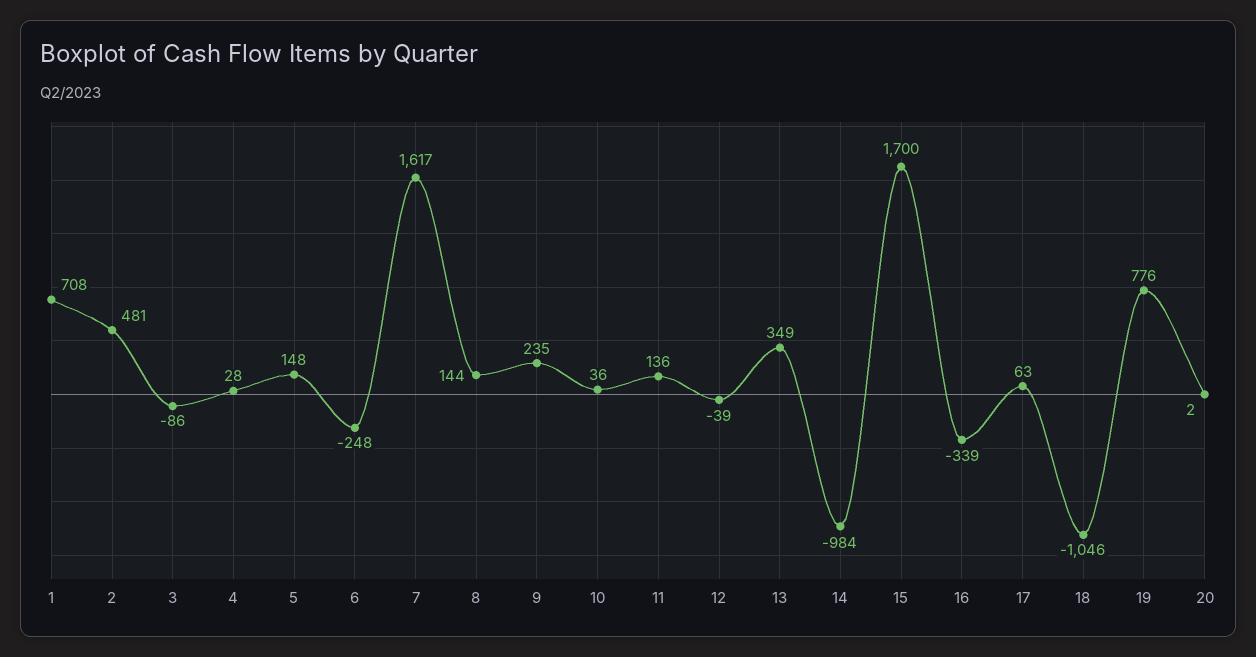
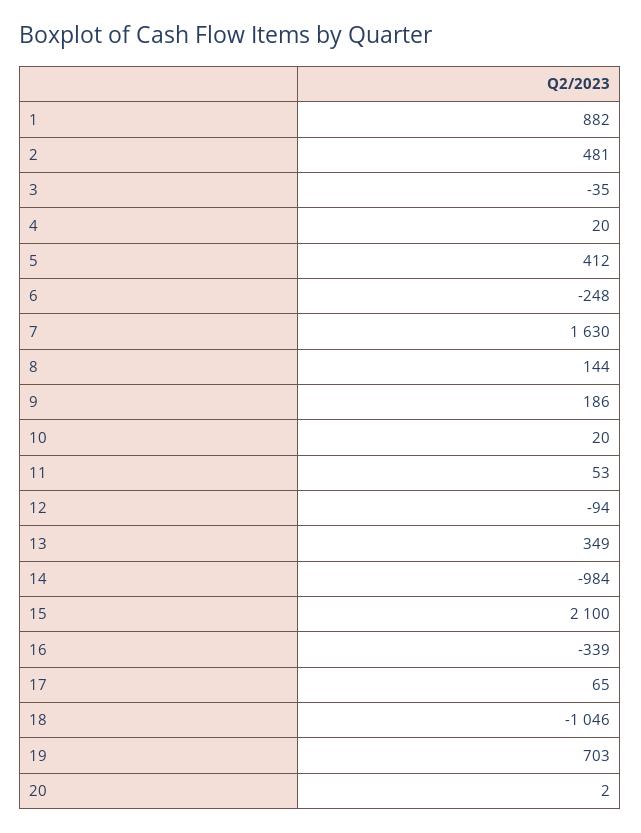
  {
-   "1": 708,
+   "1": 882,
    "2": 481,
-   "3": -86,
+   "3": -35,
-   "4": 28,
+   "4": 20,
-   "5": 148,
+   "5": 412,
    "6": -248,
-   "7": 1617,
+   "7": 1630,
    "8": 144,
-   "9": 235,
+   "9": 186,
-   "10": 36,
+   "10": 20,
-   "11": 136,
+   "11": 53,
-   "12": -39,
+   "12": -94,
    "13": 349,
    "14": -984,
-   "15": 1700,
+   "15": 2100,
    "16": -339,
-   "17": 63,
+   "17": 65,
    "18": -1046,
-   "19": 776,
+   "19": 703,
    "20": 2
  }

